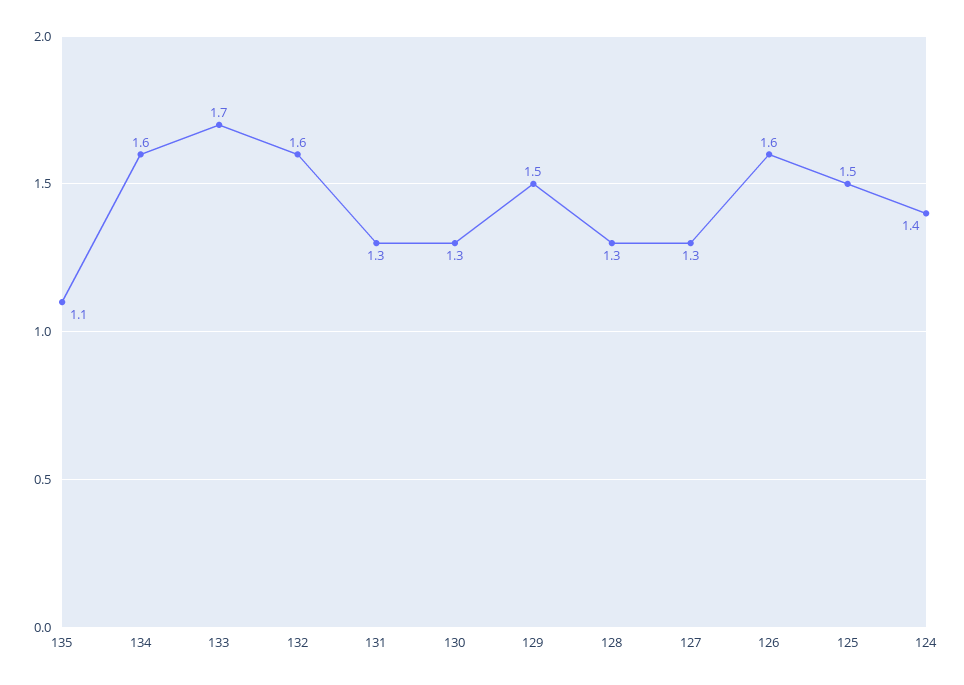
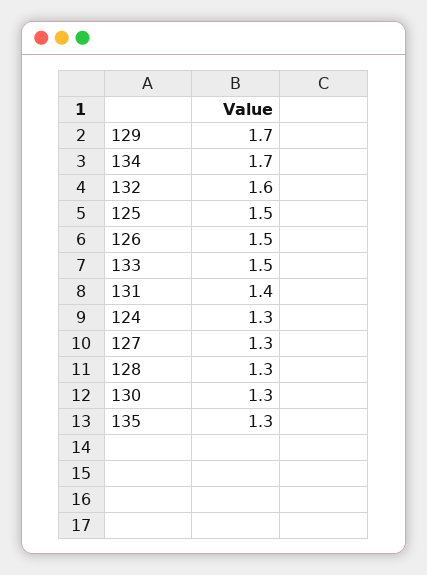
  {
-   "135": 1.1,
+   "135": 1.3,
-   "134": 1.6,
+   "134": 1.7,
-   "133": 1.7,
+   "133": 1.5,
    "132": 1.6,
-   "131": 1.3,
+   "131": 1.4,
    "130": 1.3,
-   "129": 1.5,
+   "129": 1.7,
    "128": 1.3,
    "127": 1.3,
-   "126": 1.6,
+   "126": 1.5,
    "125": 1.5,
-   "124": 1.4
+   "124": 1.3
  }

